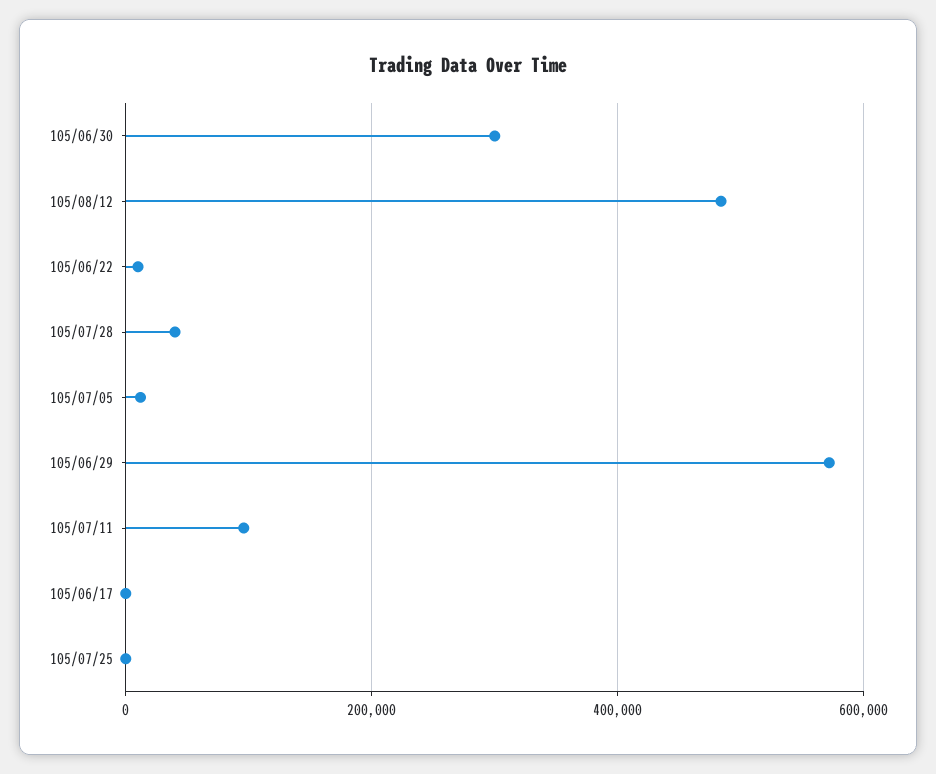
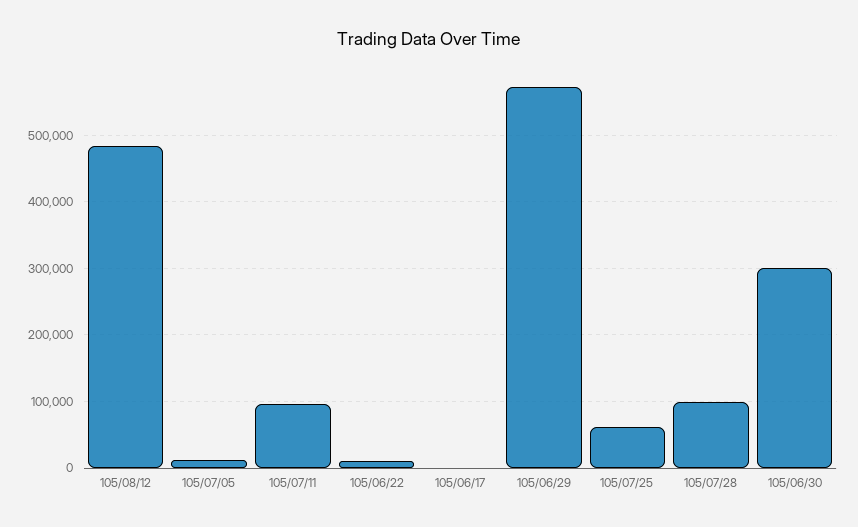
  {
    "105/06/30": 300000,
    "105/08/12": 480000,
    "105/06/22": 10000,
-   "105/07/28": 40000,
+   "105/07/28": 100000,
    "105/07/05": 10000,
    "105/06/29": 570000,
    "105/07/11": 100000,
    "105/06/17": 0,
-   "105/07/25": 0
+   "105/07/25": 60000
  }

